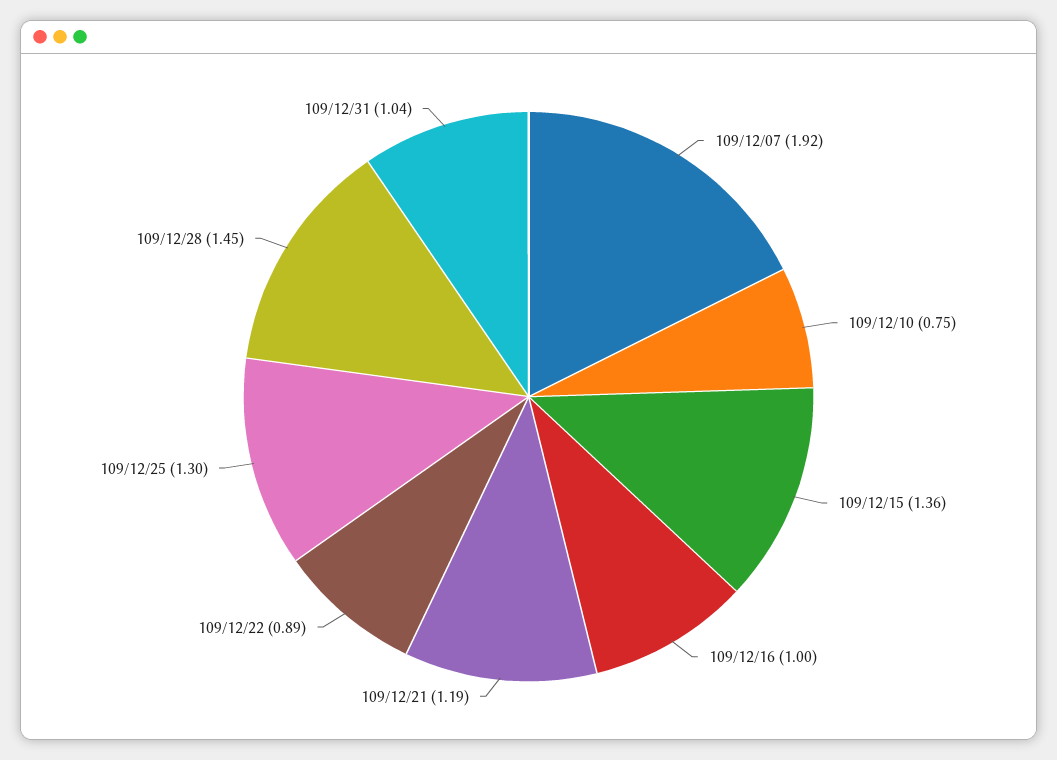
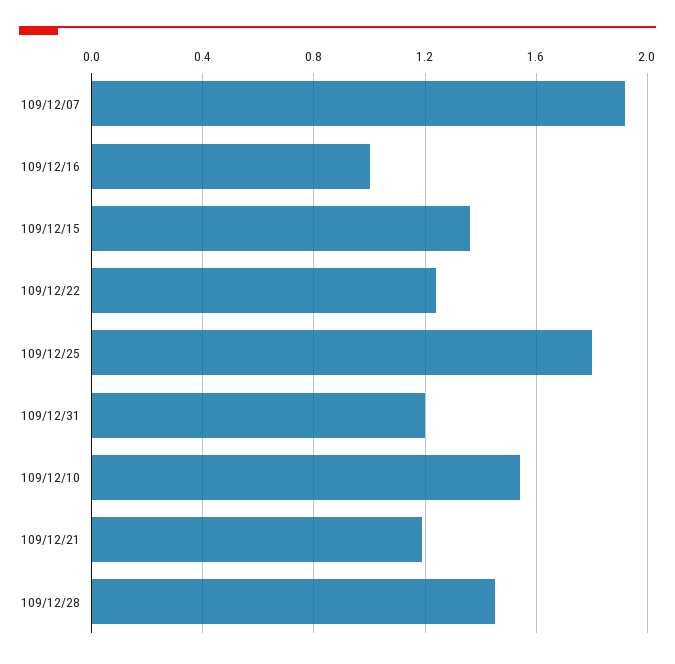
  {
    "109/12/07": 1.92,
-   "109/12/10": 0.75,
+   "109/12/10": 1.55,
    "109/12/15": 1.36,
    "109/12/16": 1,
    "109/12/21": 1.19,
-   "109/12/22": 0.89,
+   "109/12/22": 1.25,
-   "109/12/25": 1.3,
+   "109/12/25": 1.8,
    "109/12/28": 1.45,
-   "109/12/31": 1.04
+   "109/12/31": 1.2
  }

